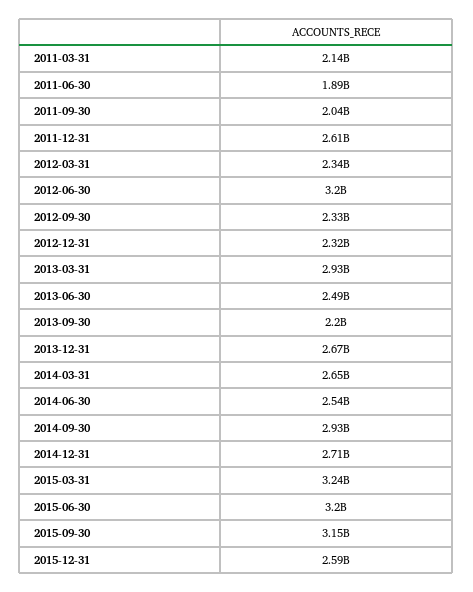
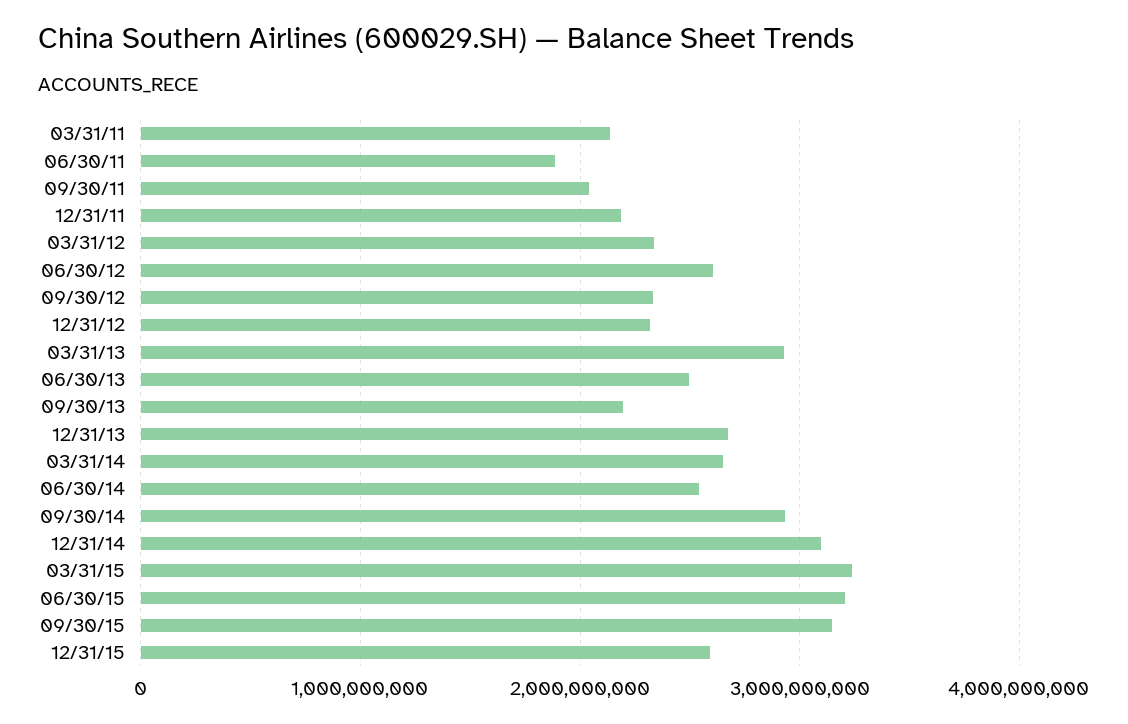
  {
    "2011-03-31": 2140000000,
    "2011-06-30": 1890000000,
    "2011-09-30": 2040000000,
-   "2011-12-31": 2610000000,
+   "2011-12-31": 2200000000,
    "2012-03-31": 2340000000,
-   "2012-06-30": 3200000000,
+   "2012-06-30": 2600000000,
    "2012-09-30": 2330000000,
    "2012-12-31": 2320000000,
    "2013-03-31": 2930000000,
    "2013-06-30": 2490000000,
    "2013-09-30": 2200000000,
    "2013-12-31": 2670000000,
    "2014-03-31": 2650000000,
    "2014-06-30": 2540000000,
    "2014-09-30": 2930000000,
-   "2014-12-31": 2710000000,
+   "2014-12-31": 3100000000,
    "2015-03-31": 3240000000,
    "2015-06-30": 3200000000,
    "2015-09-30": 3150000000,
    "2015-12-31": 2590000000
  }

